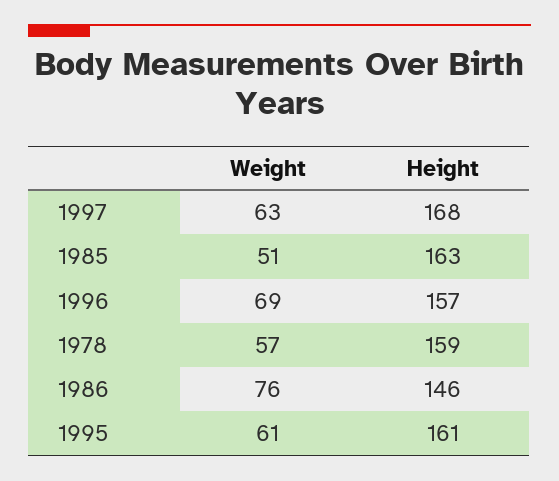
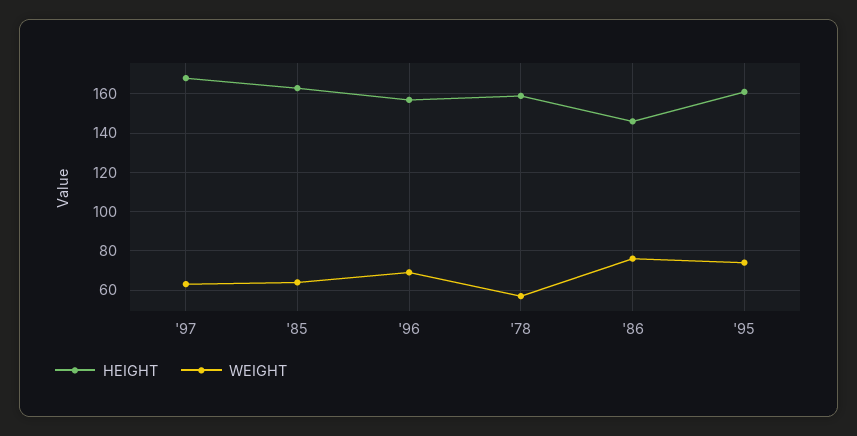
  {
    "Weight": {
      "1997": 63,
-     "1985": 51,
+     "1985": 65,
      "1996": 69,
      "1978": 57,
      "1986": 76,
-     "1995": 61
+     "1995": 75
    },
    "Height": {
      "1997": 168,
      "1985": 163,
      "1996": 157,
      "1978": 159,
      "1986": 146,
      "1995": 161
    }
  }

